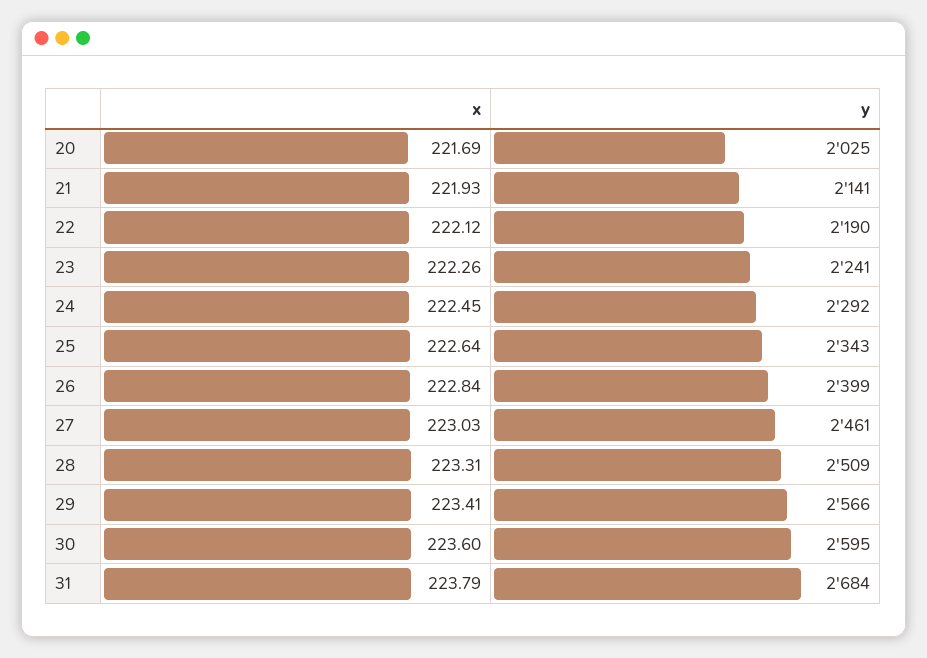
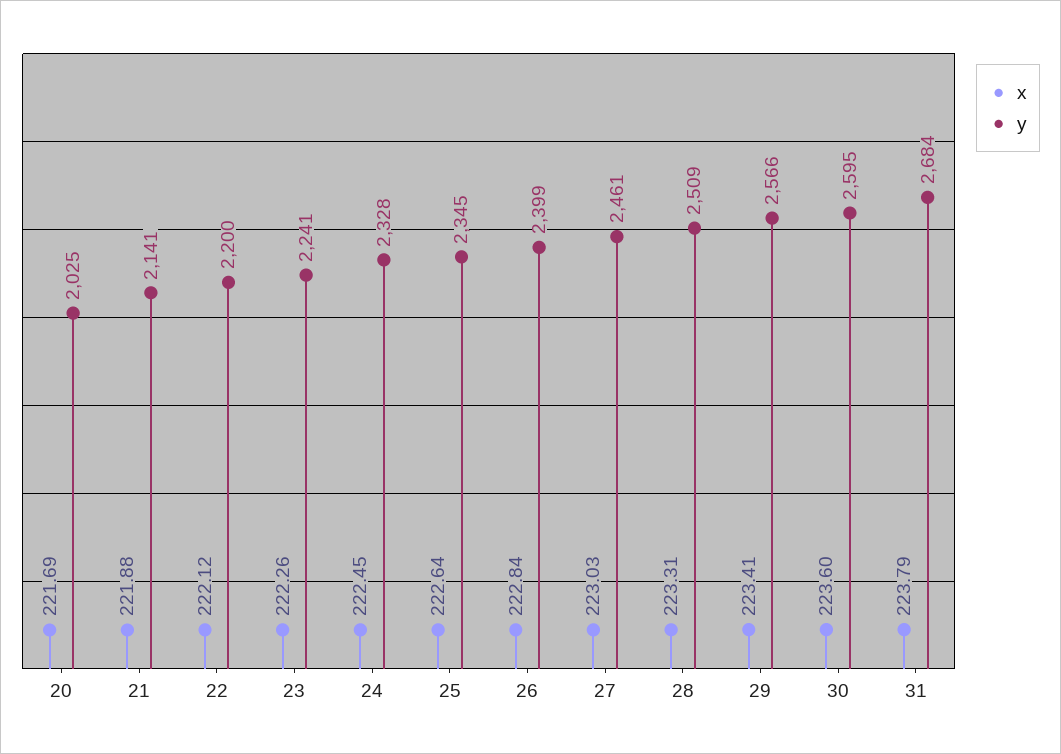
  {
    "x": {
      "20": 221.69,
-     "21": 221.93,
+     "21": 221.88,
      "22": 222.12,
      "23": 222.26,
      "24": 222.45,
      "25": 222.64,
      "26": 222.84,
      "27": 223.03,
      "28": 223.31,
      "29": 223.41,
      "30": 223.6,
      "31": 223.79
    },
    "y": {
      "20": 2025,
      "21": 2141,
-     "22": 2190,
+     "22": 2200,
      "23": 2241,
-     "24": 2292,
+     "24": 2328,
-     "25": 2343,
+     "25": 2345,
      "26": 2399,
      "27": 2461,
      "28": 2509,
      "29": 2566,
      "30": 2595,
      "31": 2684
    }
  }

